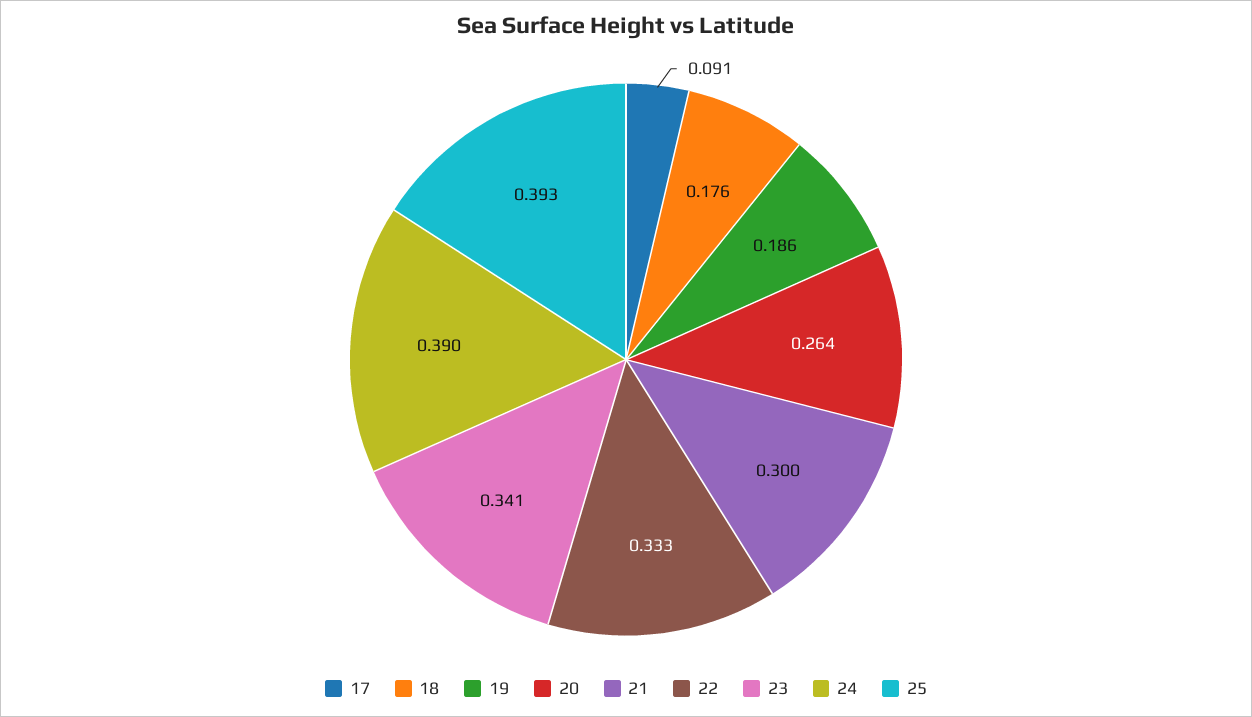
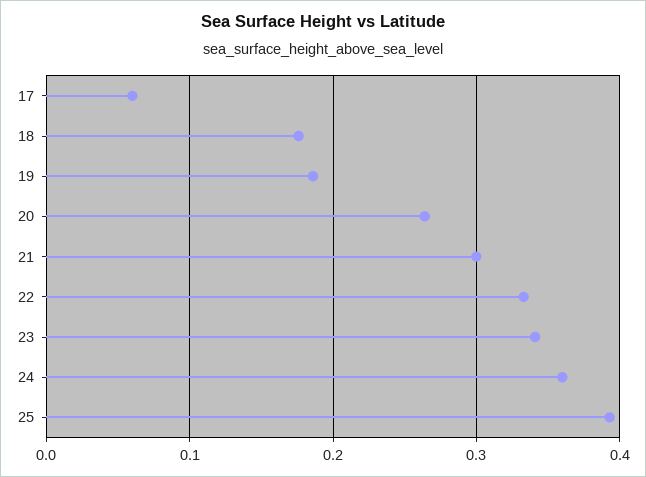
  {
-   "17": 0.091,
+   "17": 0.06,
    "18": 0.176,
    "19": 0.186,
    "20": 0.264,
    "21": 0.3,
    "22": 0.333,
    "23": 0.341,
-   "24": 0.39,
+   "24": 0.36,
    "25": 0.393
  }

